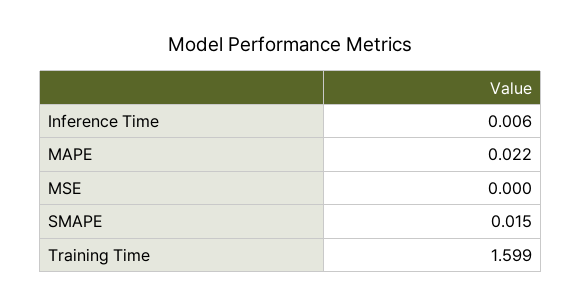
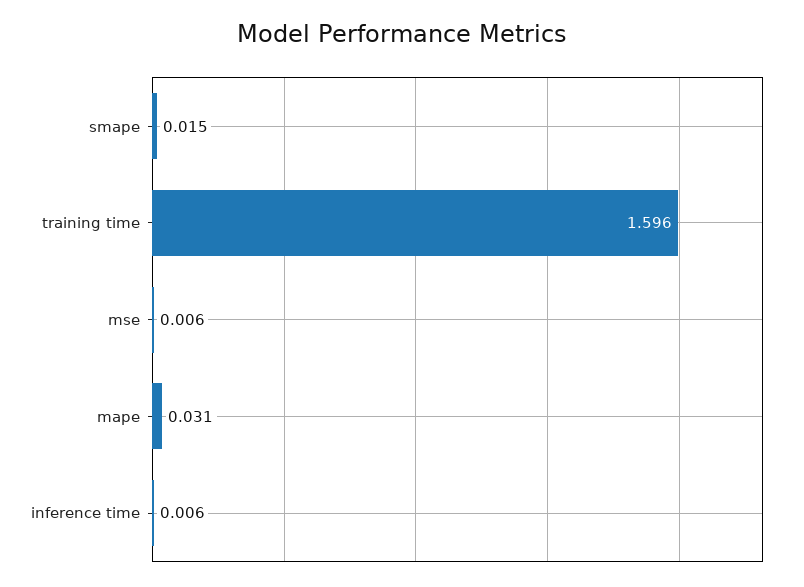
  {
    "Inference Time": 0.006,
-   "MAPE": 0.022,
+   "MAPE": 0.031,
-   "MSE": 0,
+   "MSE": 0.006,
    "SMAPE": 0.015,
-   "Training Time": 1.599
+   "Training Time": 1.596
  }

